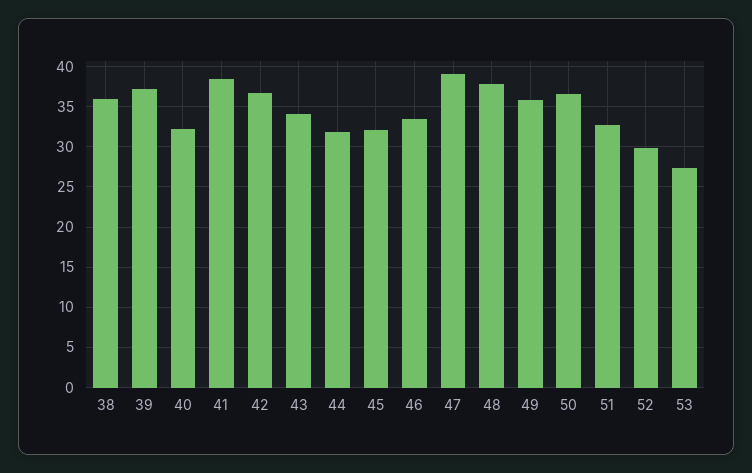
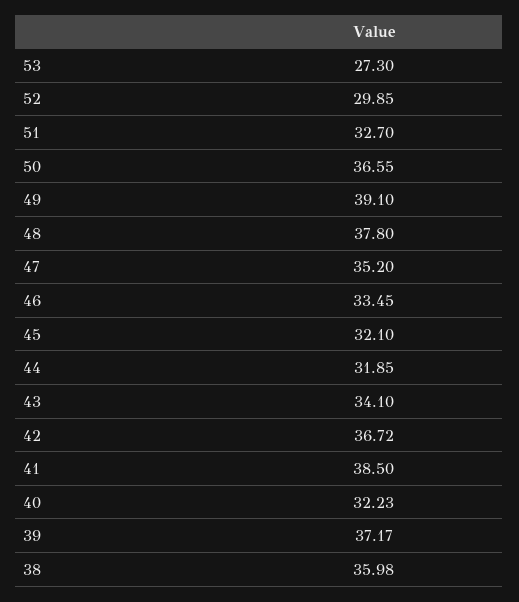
  {
    "38": 35.98,
    "39": 37.17,
    "40": 32.23,
    "41": 38.5,
    "42": 36.72,
    "43": 34.1,
    "44": 31.85,
    "45": 32.1,
    "46": 33.45,
-   "47": 39,
+   "47": 35.2,
    "48": 37.8,
-   "49": 36,
+   "49": 39.1,
    "50": 36.55,
    "51": 32.7,
    "52": 29.85,
    "53": 27.3
  }

